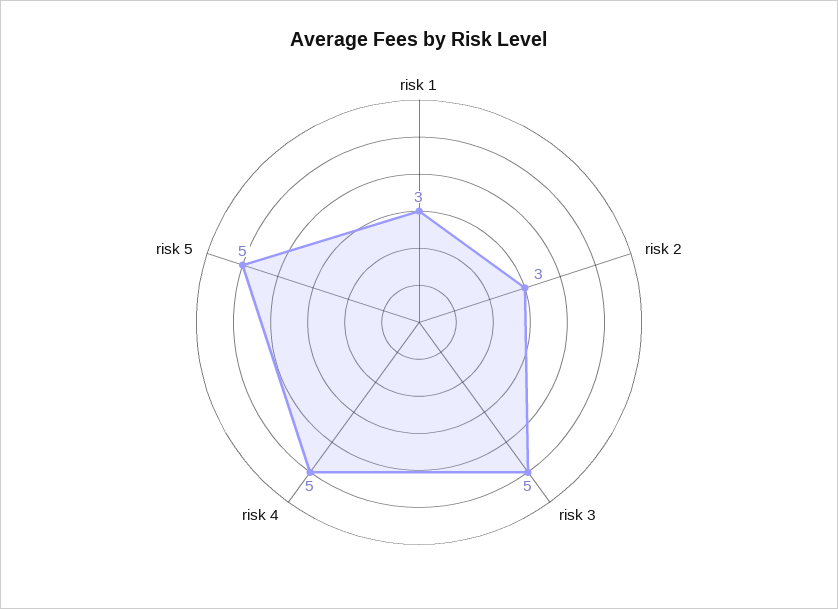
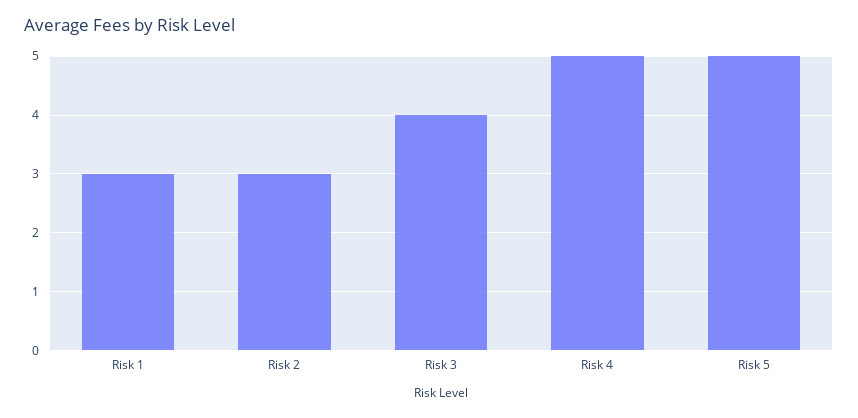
  {
    "risk 1": 3,
    "risk 2": 3,
-   "risk 3": 5,
+   "risk 3": 4,
    "risk 4": 5,
    "risk 5": 5
  }

